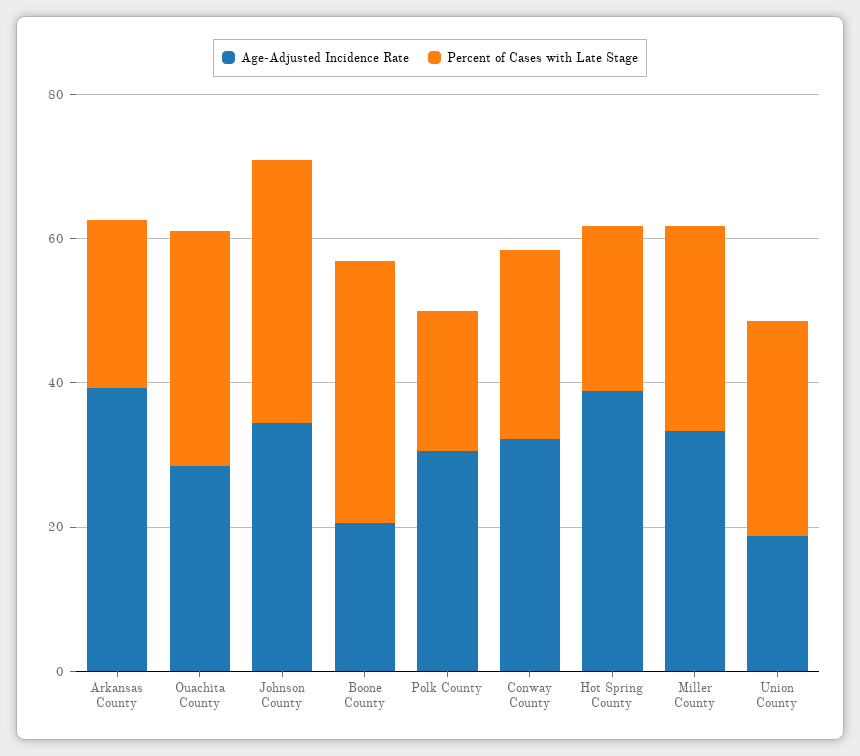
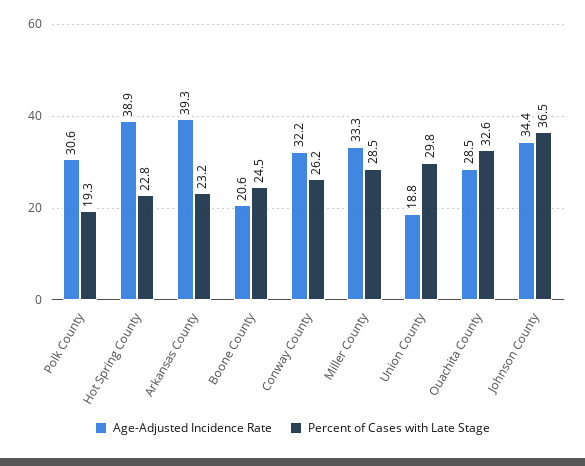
  {
    "Age-Adjusted Incidence Rate": {
      "Arkansas County": 39.3,
      "Ouachita County": 28.5,
      "Johnson County": 34.4,
      "Boone County": 20.6,
      "Polk County": 30.6,
      "Conway County": 32.2,
      "Hot Spring County": 38.9,
      "Miller County": 33.3,
      "Union County": 18.8
    },
    "Percent of Cases with Late Stage": {
      "Arkansas County": 23.2,
      "Ouachita County": 32.6,
      "Johnson County": 36.5,
-     "Boone County": 35,
+     "Boone County": 24.5,
      "Polk County": 19.3,
      "Conway County": 26.2,
      "Hot Spring County": 22.8,
      "Miller County": 28.5,
      "Union County": 29.8
    }
  }

